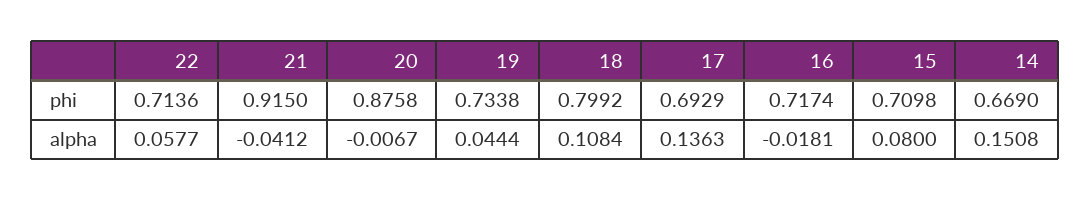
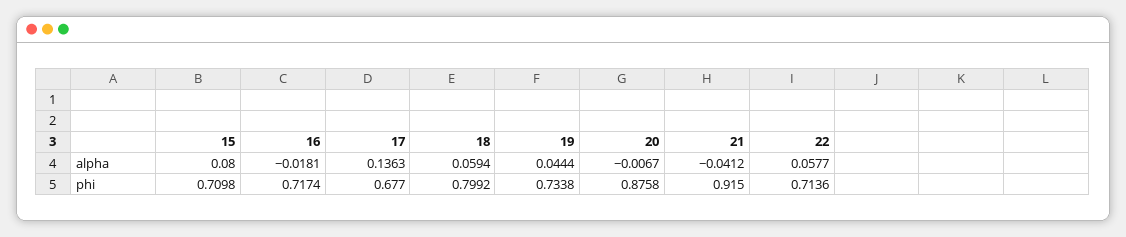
  {
    "22": {
      "phi": 0.7136,
      "alpha": 0.0577
    },
    "21": {
      "phi": 0.915,
      "alpha": -0.0412
    },
    "20": {
      "phi": 0.8758,
      "alpha": -0.0067
    },
    "19": {
      "phi": 0.7338,
      "alpha": 0.0444
    },
    "18": {
      "phi": 0.7992,
-     "alpha": 0.1084
+     "alpha": 0.0594
    },
    "17": {
-     "phi": 0.6929,
+     "phi": 0.677,
      "alpha": 0.1363
    },
    "16": {
      "phi": 0.7174,
      "alpha": -0.0181
    },
    "15": {
      "phi": 0.7098,
      "alpha": 0.08
-   },
+   }
-   "14": {
-     "phi": 0.669,
-     "alpha": 0.1508
-   }
  }

